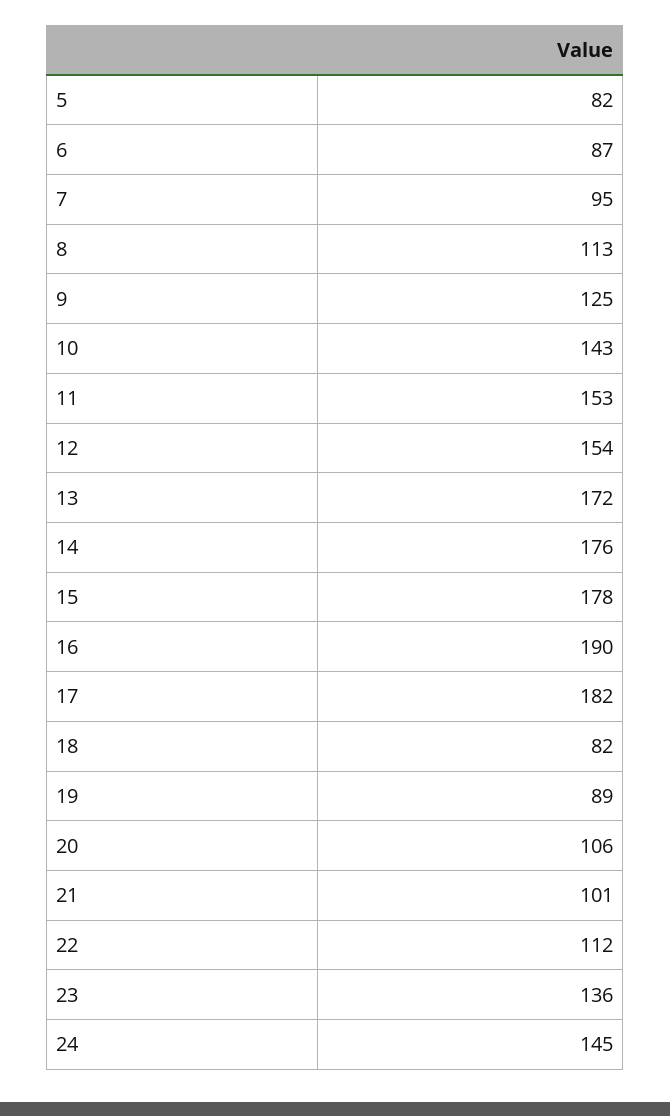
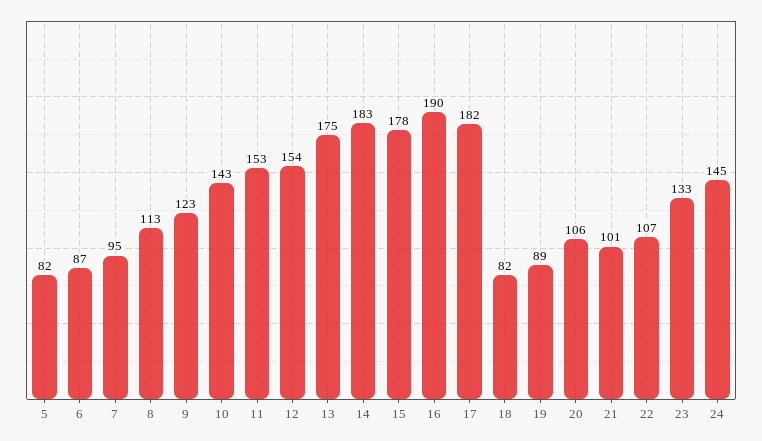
  {
    "5": 82,
    "6": 87,
    "7": 95,
    "8": 113,
-   "9": 125,
+   "9": 123,
    "10": 143,
    "11": 153,
    "12": 154,
-   "13": 172,
+   "13": 175,
-   "14": 176,
+   "14": 183,
    "15": 178,
    "16": 190,
    "17": 182,
    "18": 82,
    "19": 89,
    "20": 106,
    "21": 101,
-   "22": 112,
+   "22": 107,
-   "23": 136,
+   "23": 133,
    "24": 145
  }

